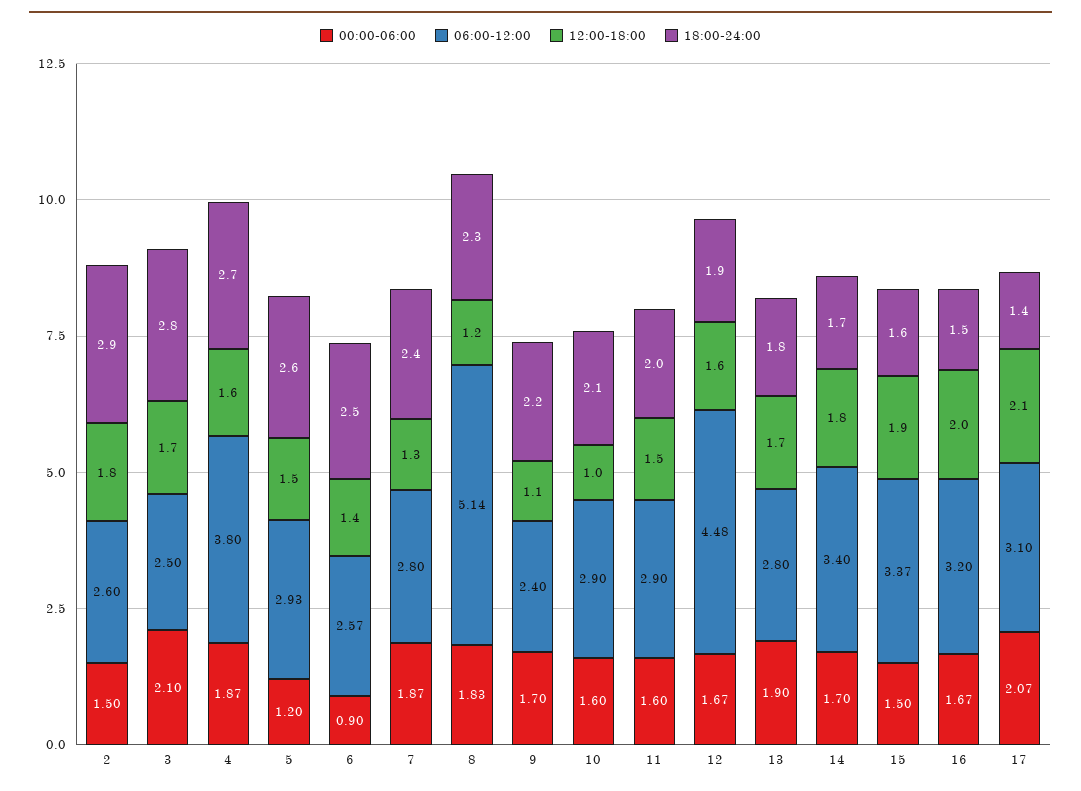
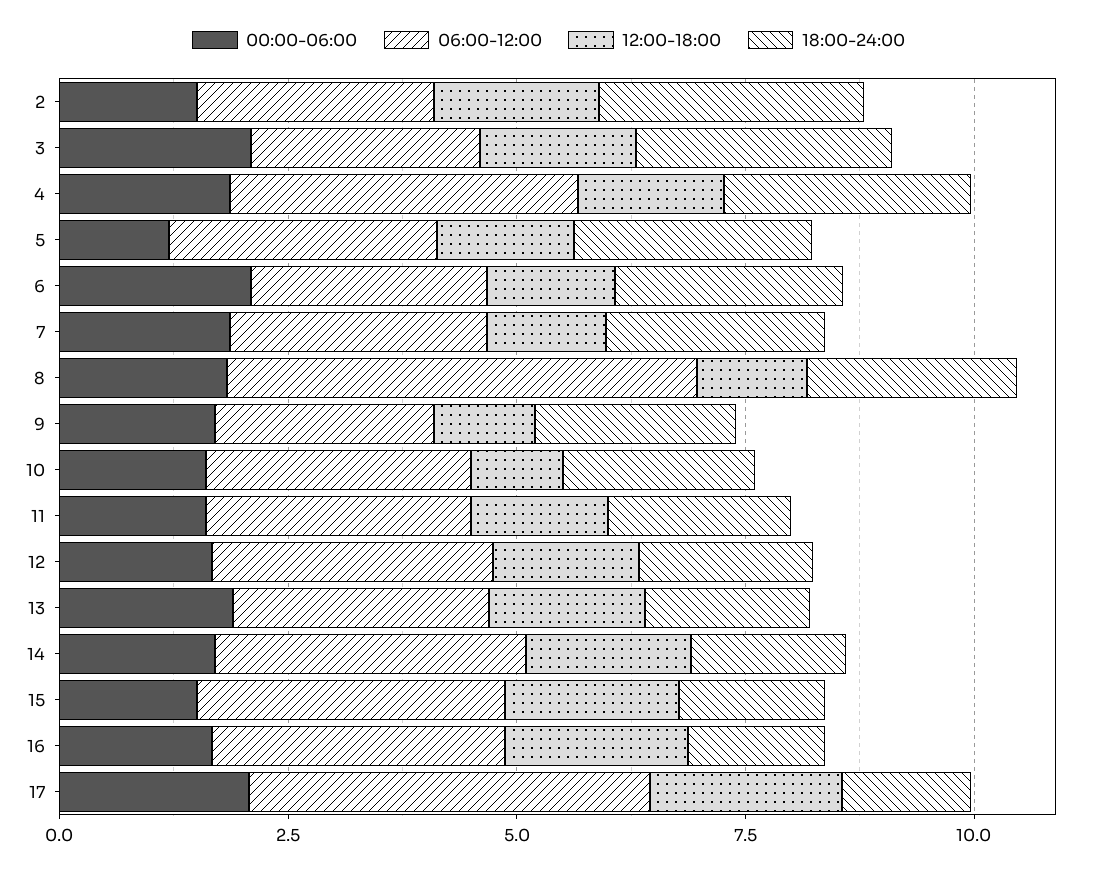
  {
    "00:00-06:00": {
      "2": 1.5,
      "3": 2.1,
      "4": 1.87,
      "5": 1.2,
-     "6": 0.9,
+     "6": 2,
      "7": 1.87,
      "8": 1.83,
      "9": 1.7,
      "10": 1.6,
      "11": 1.6,
      "12": 1.67,
      "13": 1.9,
      "14": 1.7,
      "15": 1.5,
      "16": 1.67,
      "17": 2.07
    },
    "06:00-12:00": {
      "2": 2.6,
      "3": 2.5,
      "4": 3.8,
      "5": 2.93,
      "6": 2.57,
      "7": 2.8,
      "8": 5.14,
      "9": 2.4,
      "10": 2.9,
      "11": 2.9,
-     "12": 4.48,
+     "12": 3,
      "13": 2.8,
      "14": 3.4,
      "15": 3.37,
      "16": 3.2,
-     "17": 3.1
+     "17": 4.5
    },
    "12:00-18:00": {
      "2": 1.8,
      "3": 1.7,
      "4": 1.6,
      "5": 1.5,
      "6": 1.4,
      "7": 1.3,
      "8": 1.2,
      "9": 1.1,
      "10": 1,
      "11": 1.5,
      "12": 1.6,
      "13": 1.7,
      "14": 1.8,
      "15": 1.9,
      "16": 2,
      "17": 2.1
    },
    "18:00-24:00": {
      "2": 2.9,
      "3": 2.8,
      "4": 2.7,
      "5": 2.6,
      "6": 2.5,
      "7": 2.4,
      "8": 2.3,
      "9": 2.2,
      "10": 2.1,
      "11": 2,
      "12": 1.9,
      "13": 1.8,
      "14": 1.7,
      "15": 1.6,
      "16": 1.5,
      "17": 1.4
    }
  }

